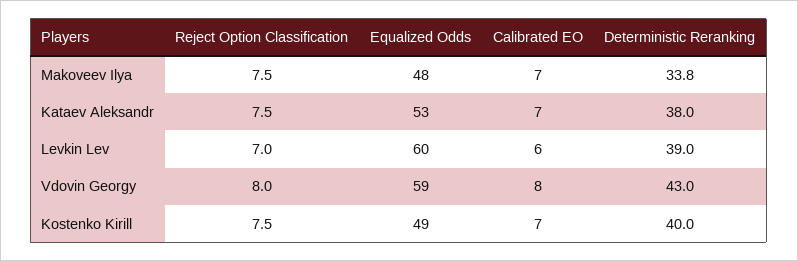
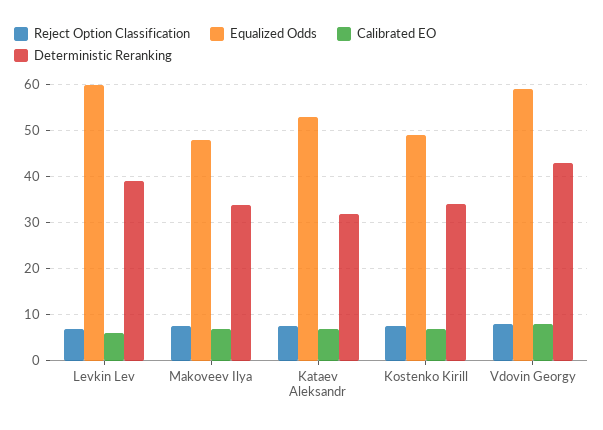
  {
    "Reject Option Classification": {
      "Makoveev Ilya": 7.5,
      "Kataev Aleksandr": 7.5,
      "Levkin Lev": 7,
      "Vdovin Georgy": 8,
      "Kostenko Kirill": 7.5
    },
    "Equalized Odds": {
      "Makoveev Ilya": 48,
      "Kataev Aleksandr": 53,
      "Levkin Lev": 60,
      "Vdovin Georgy": 59,
      "Kostenko Kirill": 49
    },
    "Calibrated EO": {
      "Makoveev Ilya": 7,
      "Kataev Aleksandr": 7,
      "Levkin Lev": 6,
      "Vdovin Georgy": 8,
      "Kostenko Kirill": 7
    },
    "Deterministic Reranking": {
      "Makoveev Ilya": 33.8,
-     "Kataev Aleksandr": 38,
+     "Kataev Aleksandr": 32,
      "Levkin Lev": 39,
      "Vdovin Georgy": 43,
-     "Kostenko Kirill": 40
+     "Kostenko Kirill": 34
    }
  }

